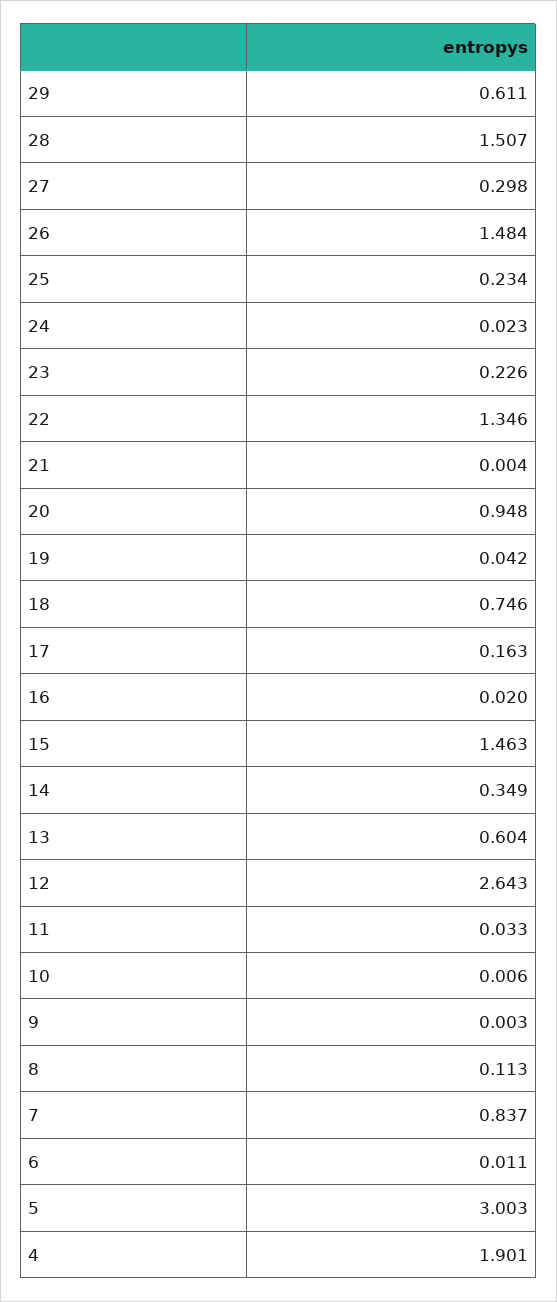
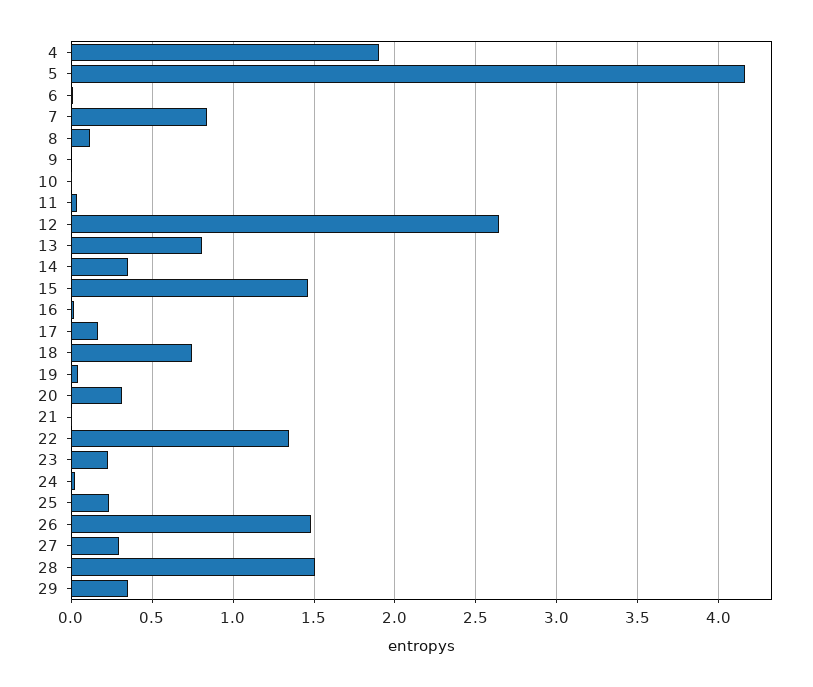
  {
-   "29": 0.611,
+   "29": 0.35,
    "28": 1.507,
    "27": 0.298,
    "26": 1.484,
    "25": 0.234,
    "24": 0.023,
    "23": 0.226,
    "22": 1.346,
    "21": 0.004,
-   "20": 0.948,
+   "20": 0.3,
    "19": 0.042,
    "18": 0.746,
    "17": 0.163,
    "16": 0.02,
    "15": 1.463,
    "14": 0.349,
-   "13": 0.604,
+   "13": 0.8,
    "12": 2.643,
    "11": 0.033,
    "10": 0.006,
    "9": 0.003,
    "8": 0.113,
    "7": 0.837,
    "6": 0.011,
-   "5": 3.003,
+   "5": 4.15,
    "4": 1.901
  }

